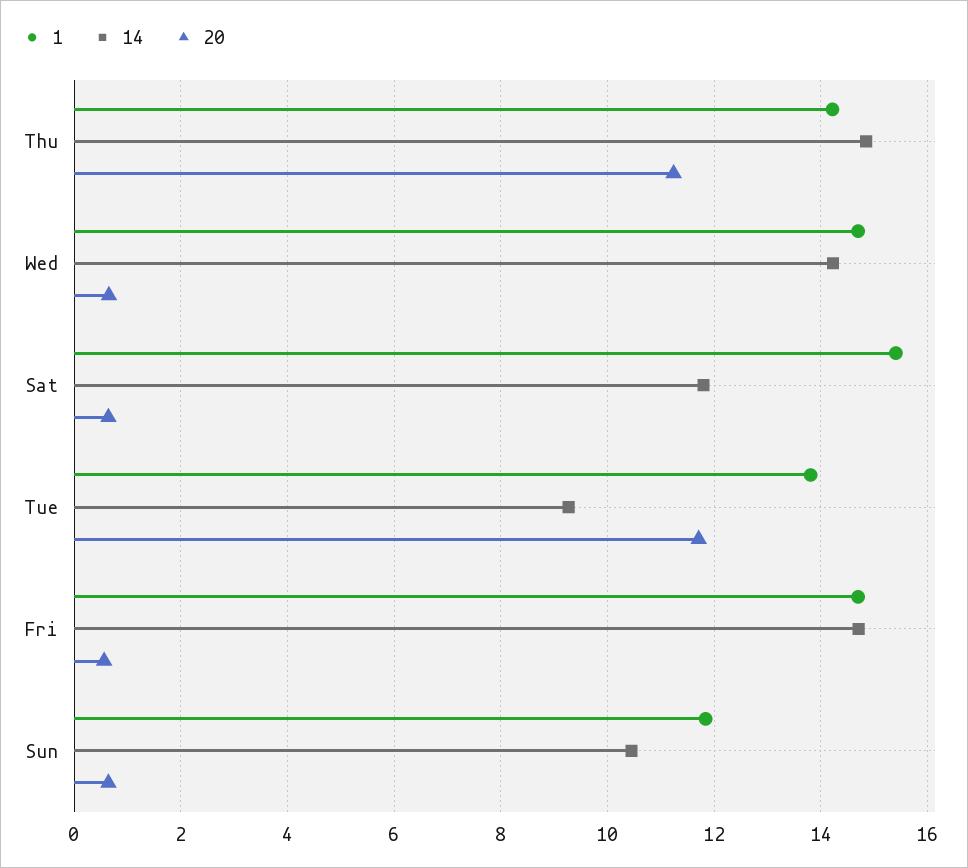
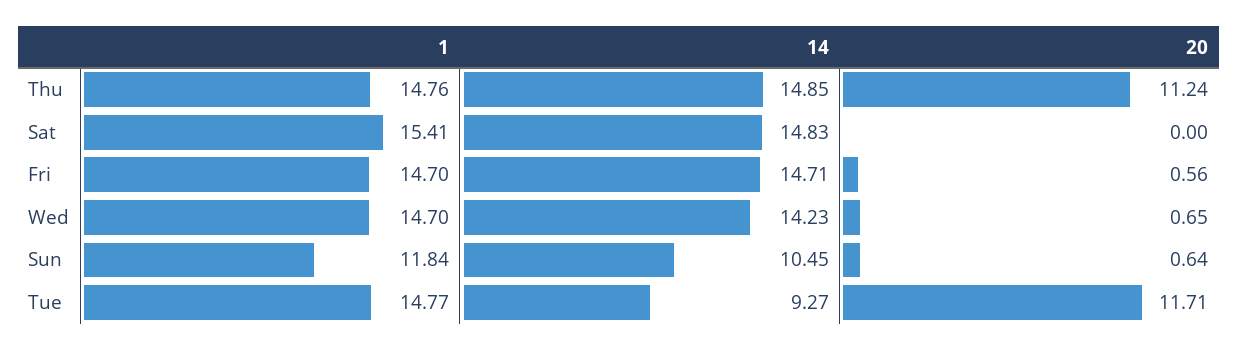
  {
    "1": {
-     "Thu": 14.2,
+     "Thu": 14.76,
      "Wed": 14.7,
      "Sat": 15.41,
-     "Tue": 13.8,
+     "Tue": 14.77,
      "Fri": 14.7,
      "Sun": 11.84
    },
    "14": {
      "Thu": 14.85,
      "Wed": 14.23,
-     "Sat": 11.8,
+     "Sat": 14.83,
      "Tue": 9.27,
      "Fri": 14.71,
      "Sun": 10.45
    },
    "20": {
      "Thu": 11.24,
      "Wed": 0.65,
-     "Sat": 0.6,
+     "Sat": 0,
      "Tue": 11.71,
      "Fri": 0.56,
      "Sun": 0.64
    }
  }

